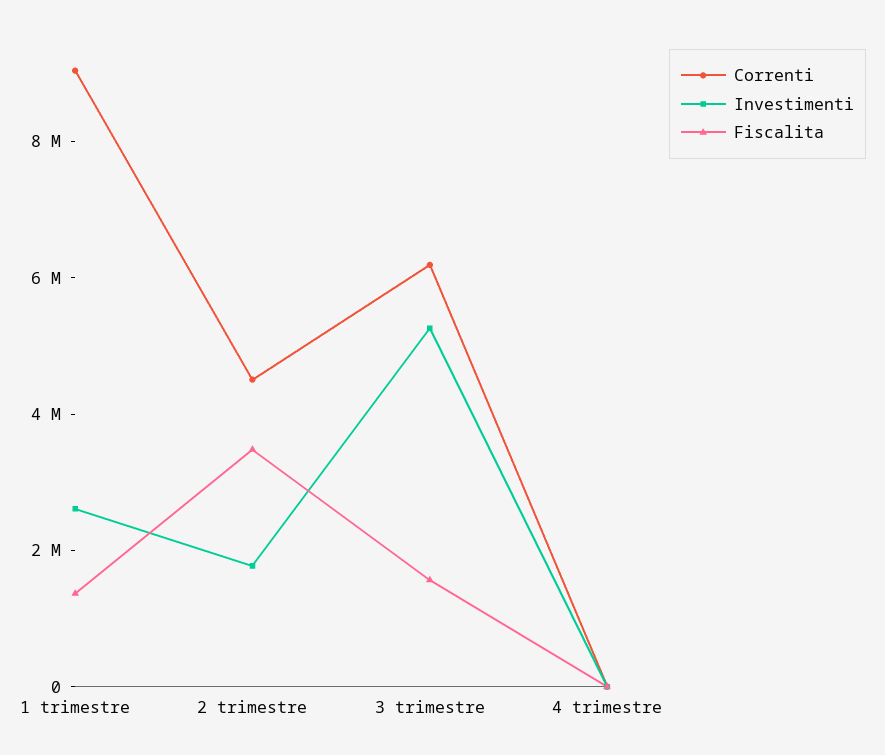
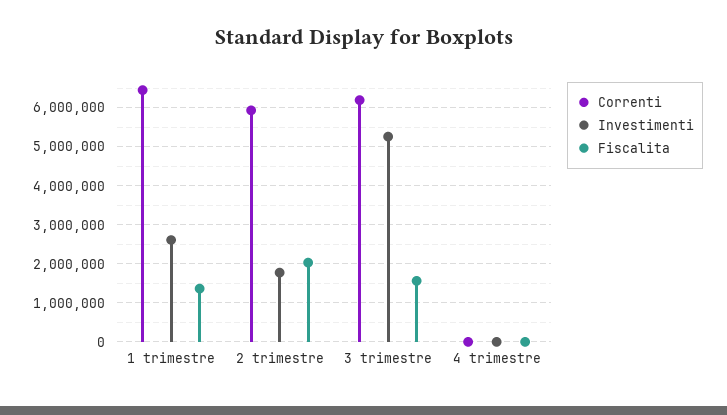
  {
    "Correnti": {
-     "1 trimestre": 9000000,
+     "1 trimestre": 6400000,
-     "2 trimestre": 4500000,
+     "2 trimestre": 6000000,
      "3 trimestre": 6200000,
      "4 trimestre": 0
    },
    "Investimenti": {
      "1 trimestre": 2600000,
      "2 trimestre": 1800000,
      "3 trimestre": 5200000,
      "4 trimestre": 0
    },
    "Fiscalita": {
      "1 trimestre": 1400000,
-     "2 trimestre": 3500000,
+     "2 trimestre": 2000000,
      "3 trimestre": 1600000,
      "4 trimestre": 0
    }
  }

